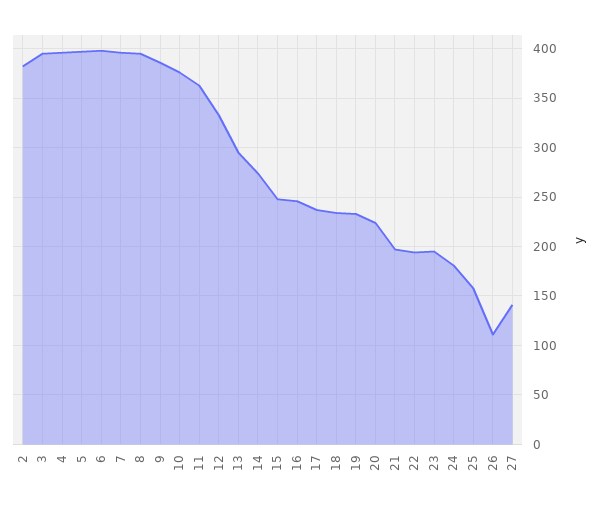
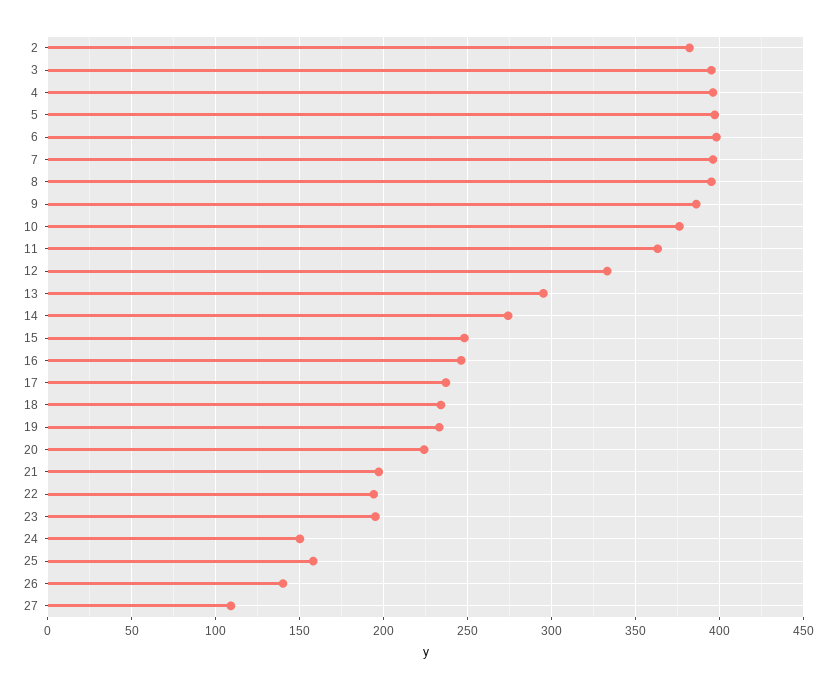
  {
    "2": 380,
    "3": 395,
    "4": 395,
    "5": 395,
    "6": 400,
    "7": 395,
    "8": 395,
    "9": 385,
    "10": 375,
    "11": 365,
    "12": 335,
    "13": 295,
    "14": 275,
    "15": 250,
    "16": 245,
    "17": 235,
    "18": 235,
    "19": 235,
    "20": 225,
    "21": 195,
    "22": 195,
    "23": 195,
-   "24": 180,
+   "24": 150,
    "25": 160,
-   "26": 110,
+   "26": 140,
-   "27": 140
+   "27": 110
  }

